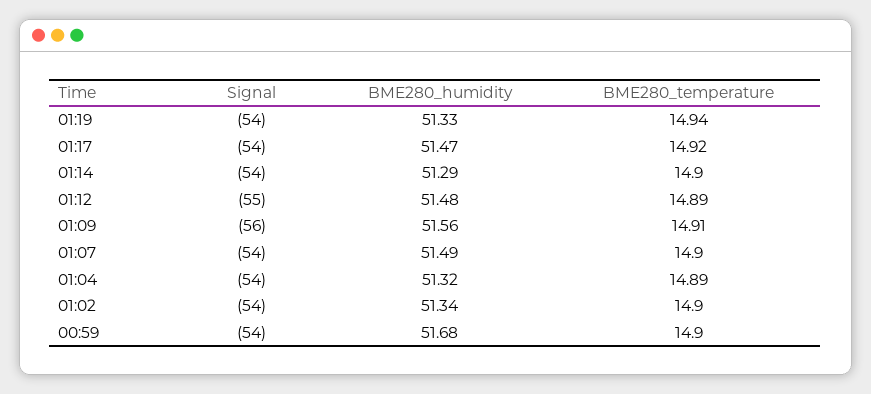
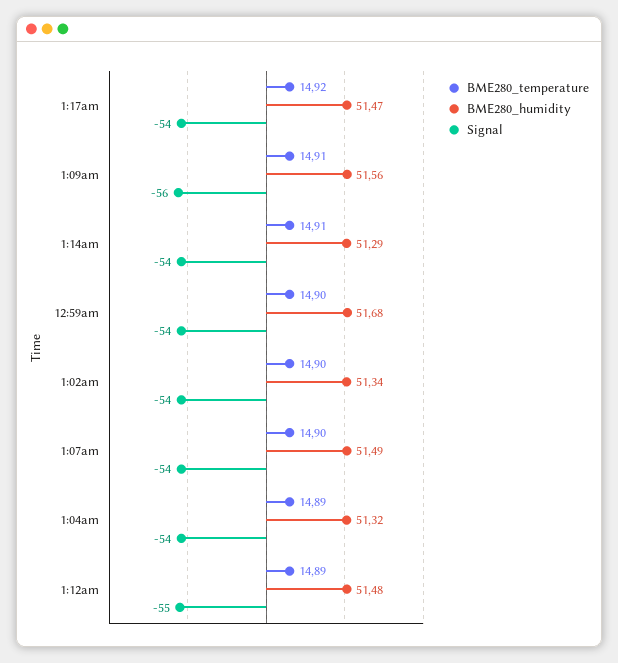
  {
    "Signal": {
-     "01:19": -54,
      "01:17": -54,
      "01:14": -54,
      "01:12": -55,
      "01:09": -56,
      "01:07": -54,
      "01:04": -54,
      "01:02": -54,
      "00:59": -54
    },
    "BME280_humidity": {
-     "01:19": 51.33,
      "01:17": 51.47,
      "01:14": 51.29,
      "01:12": 51.48,
      "01:09": 51.56,
      "01:07": 51.49,
      "01:04": 51.32,
      "01:02": 51.34,
      "00:59": 51.68
    },
    "BME280_temperature": {
-     "01:19": 14.94,
      "01:17": 14.92,
-     "01:14": 14.9,
+     "01:14": 14.91,
      "01:12": 14.89,
      "01:09": 14.91,
      "01:07": 14.9,
      "01:04": 14.89,
      "01:02": 14.9,
      "00:59": 14.9
    }
  }

